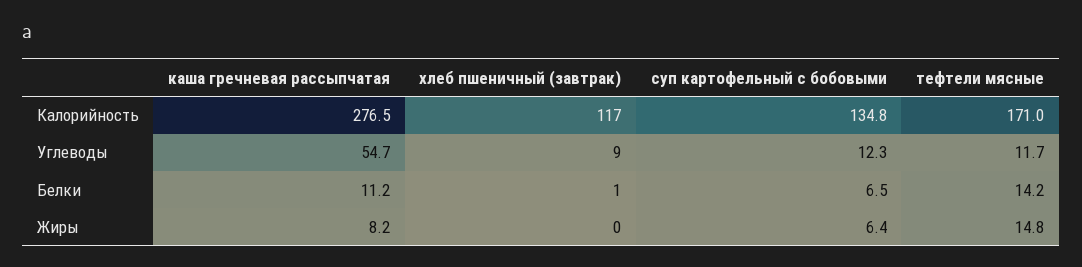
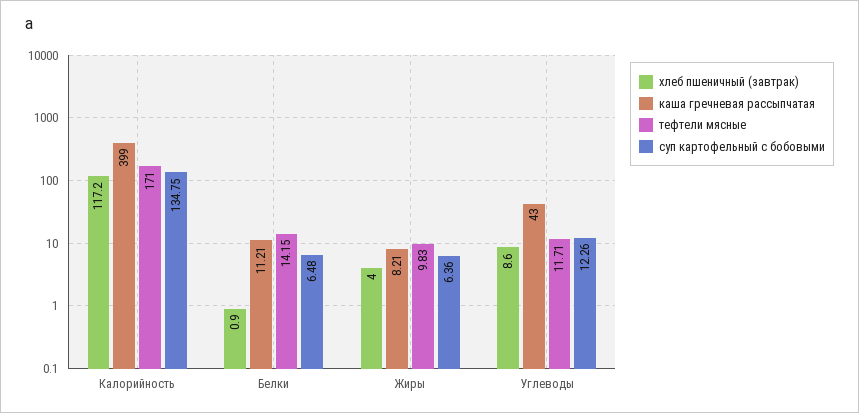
  {
    "каша гречневая рассыпчатая": {
-     "Калорийность": 276.5,
+     "Калорийность": 399,
-     "Углеводы": 54.7,
+     "Углеводы": 43,
      "Белки": 11.21,
      "Жиры": 8.21
    },
    "хлеб пшеничный (завтрак)": {
      "Калорийность": 117.2,
      "Углеводы": 8.6,
      "Белки": 0.9,
-     "Жиры": 0
+     "Жиры": 4
    },
    "суп картофельный с бобовыми": {
      "Калорийность": 134.75,
      "Углеводы": 12.26,
      "Белки": 6.48,
      "Жиры": 6.36
    },
    "тефтели мясные": {
      "Калорийность": 171,
      "Углеводы": 11.71,
      "Белки": 14.15,
-     "Жиры": 14.8
+     "Жиры": 9.83
    }
  }

